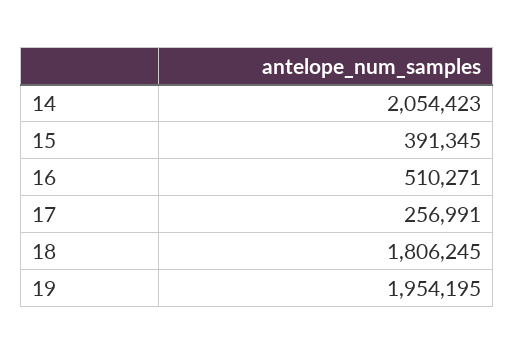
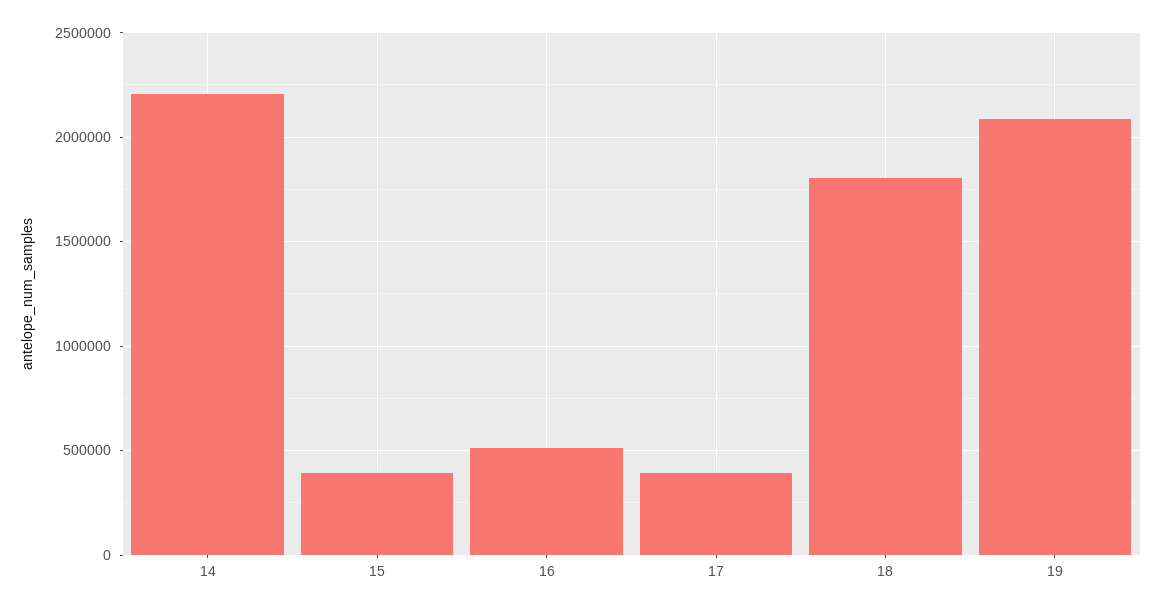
  {
-   "14": 2054423,
+   "14": 2200000,
    "15": 391345,
    "16": 510271,
-   "17": 256991,
+   "17": 400000,
    "18": 1806245,
-   "19": 1954195
+   "19": 2100000
  }

